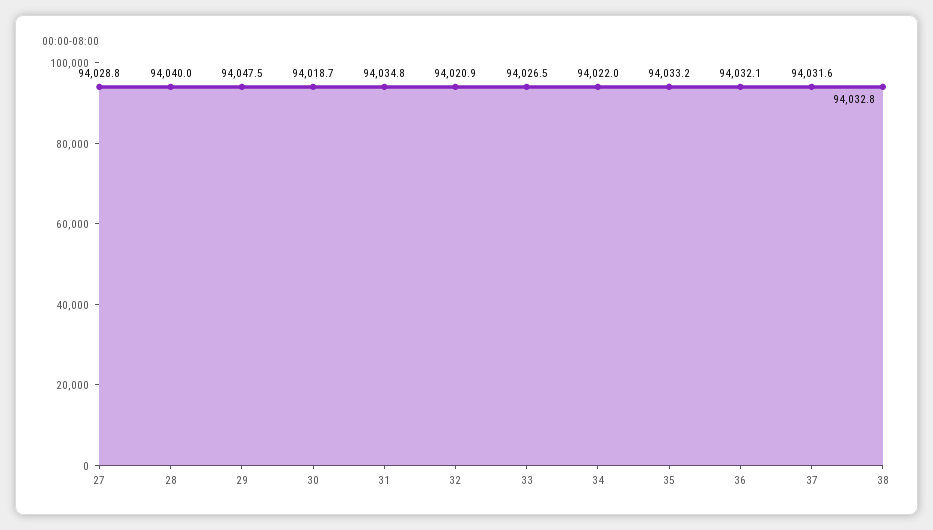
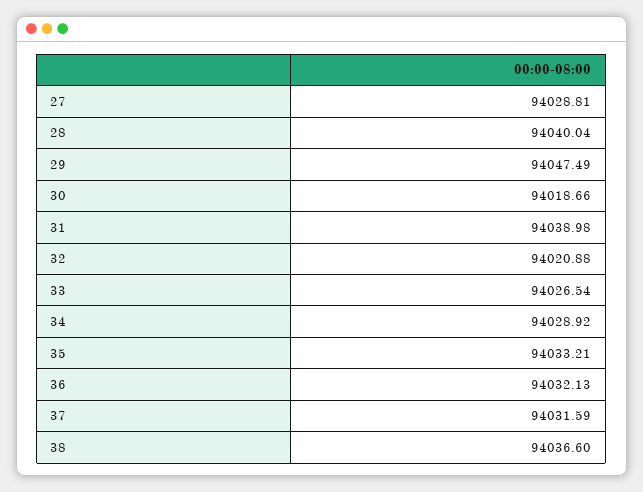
  {
    "27": 94028.81,
    "28": 94040.04,
    "29": 94047.49,
    "30": 94018.66,
-   "31": 94034.8,
+   "31": 94038.98,
    "32": 94020.88,
    "33": 94026.54,
-   "34": 94022,
+   "34": 94028.92,
    "35": 94033.21,
    "36": 94032.13,
    "37": 94031.59,
-   "38": 94032.8
+   "38": 94036.6
  }

